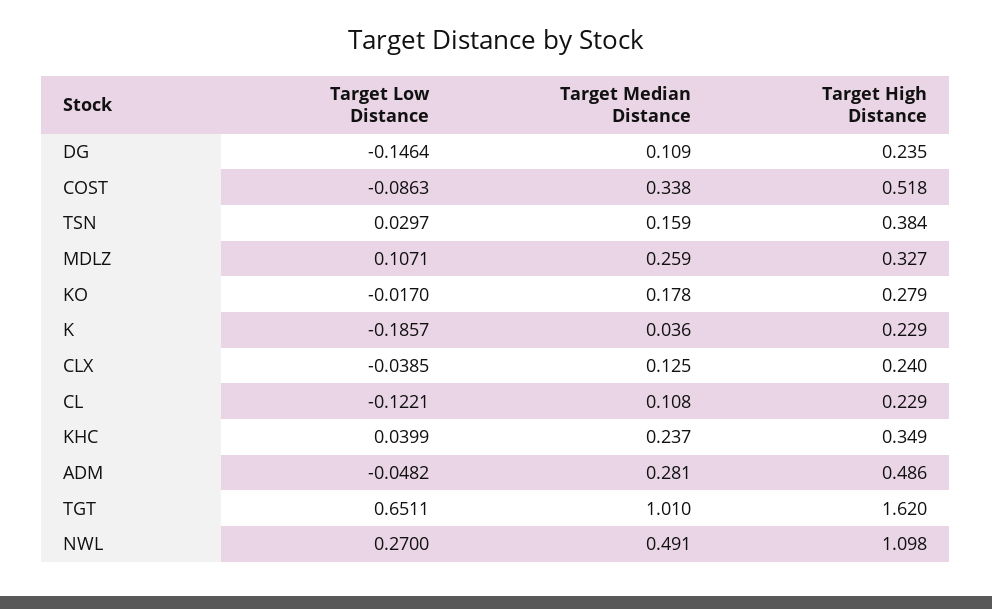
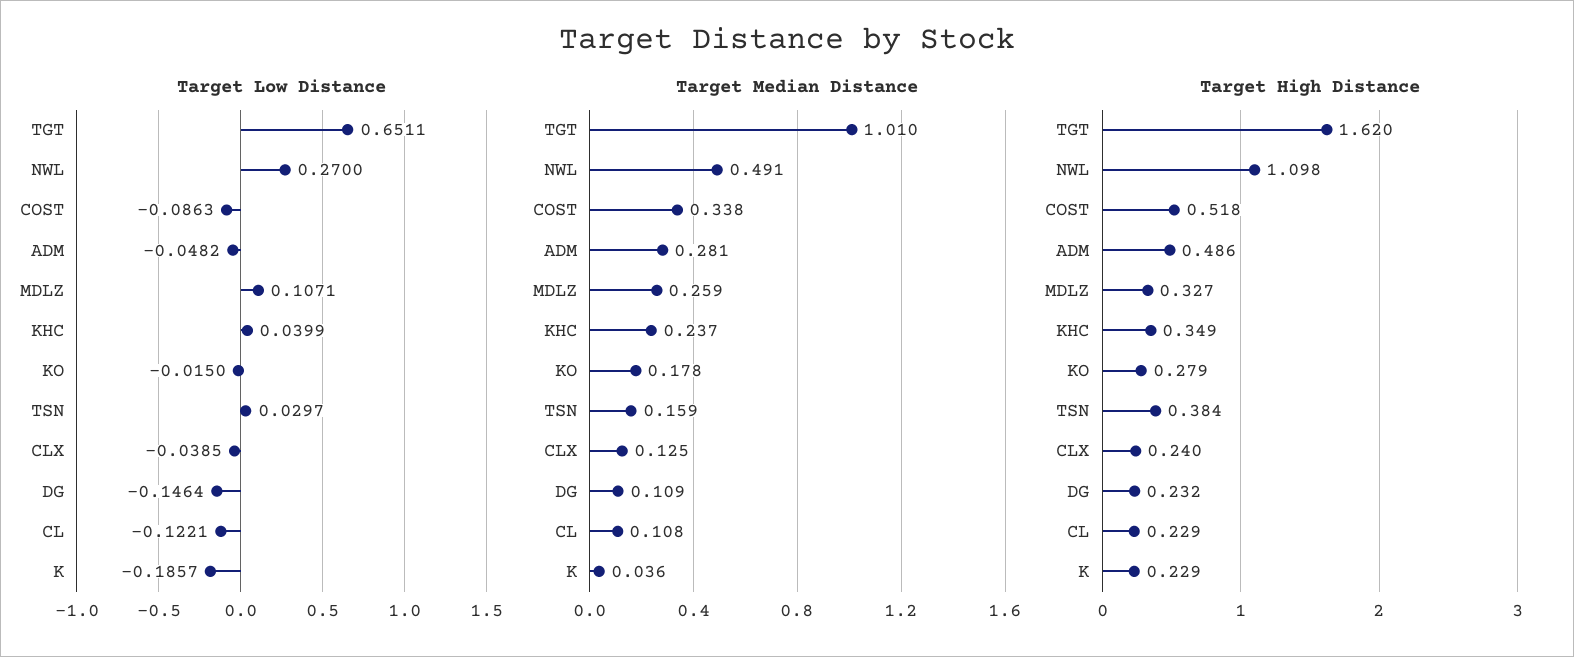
  {
    "Target Low Distance": {
      "DG": -0.1464,
      "COST": -0.0863,
      "TSN": 0.0297,
      "MDLZ": 0.1071,
-     "KO": -0.017,
+     "KO": -0.015,
      "K": -0.1857,
      "CLX": -0.0385,
      "CL": -0.1221,
      "KHC": 0.0399,
      "ADM": -0.0482,
      "TGT": 0.6511,
      "NWL": 0.27
    },
    "Target Median Distance": {
      "DG": 0.109,
      "COST": 0.338,
      "TSN": 0.159,
      "MDLZ": 0.259,
      "KO": 0.178,
      "K": 0.036,
      "CLX": 0.125,
      "CL": 0.108,
      "KHC": 0.237,
      "ADM": 0.281,
      "TGT": 1.01,
      "NWL": 0.491
    },
    "Target High Distance": {
-     "DG": 0.235,
+     "DG": 0.232,
      "COST": 0.518,
      "TSN": 0.384,
      "MDLZ": 0.327,
      "KO": 0.279,
      "K": 0.229,
      "CLX": 0.24,
      "CL": 0.229,
      "KHC": 0.349,
      "ADM": 0.486,
      "TGT": 1.62,
      "NWL": 1.098
    }
  }

